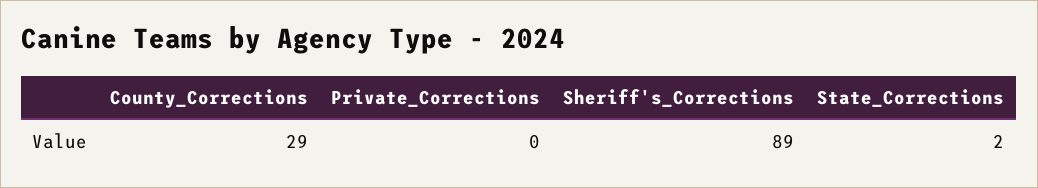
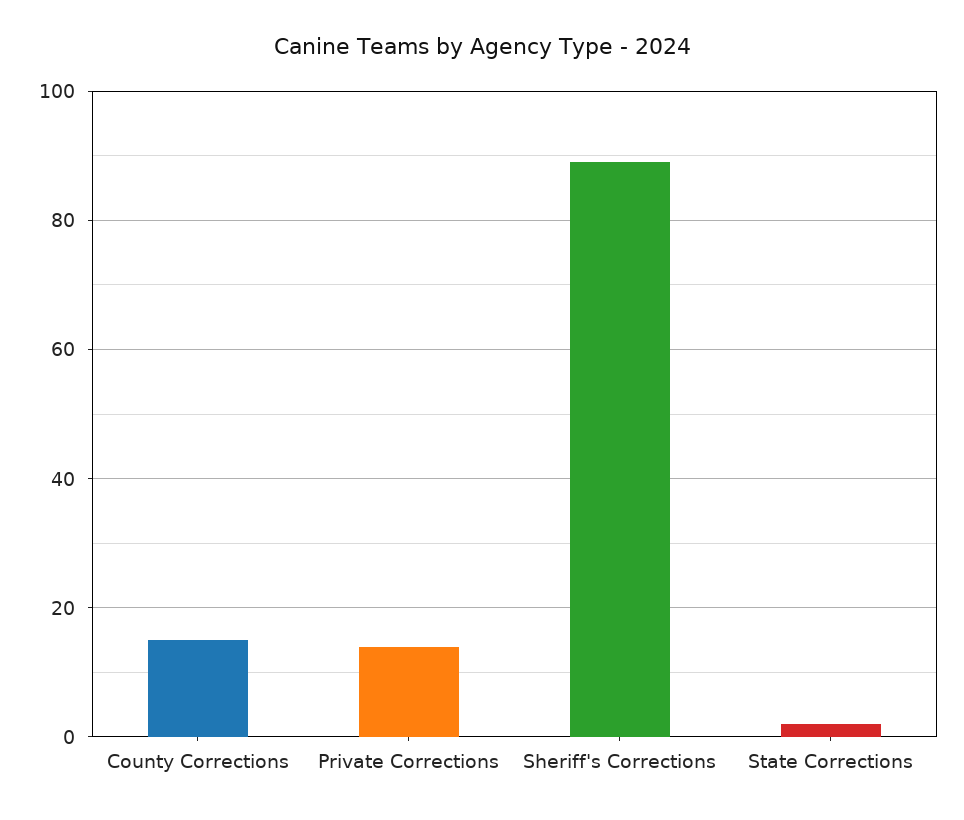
  {
-   "County_Corrections": 29,
+   "County_Corrections": 15,
-   "Private_Corrections": 0,
+   "Private_Corrections": 15,
    "Sheriff's_Corrections": 89,
    "State_Corrections": 2
  }

